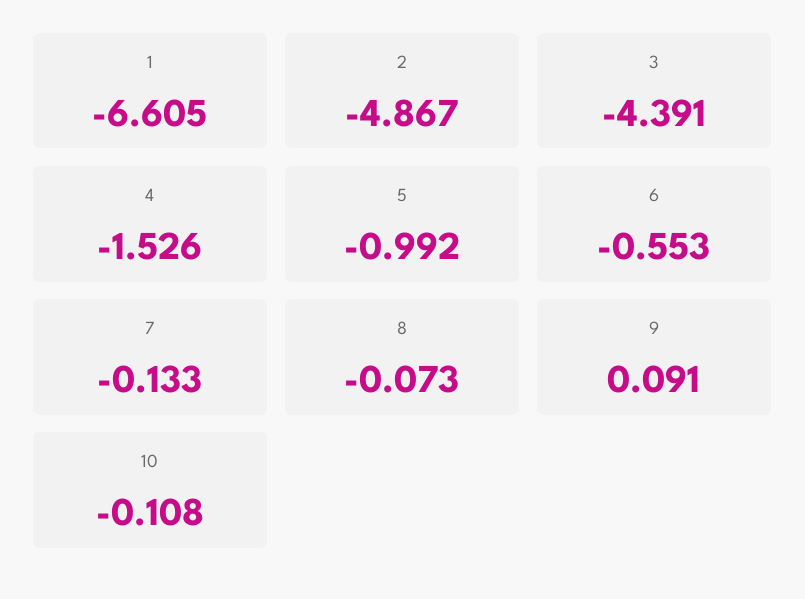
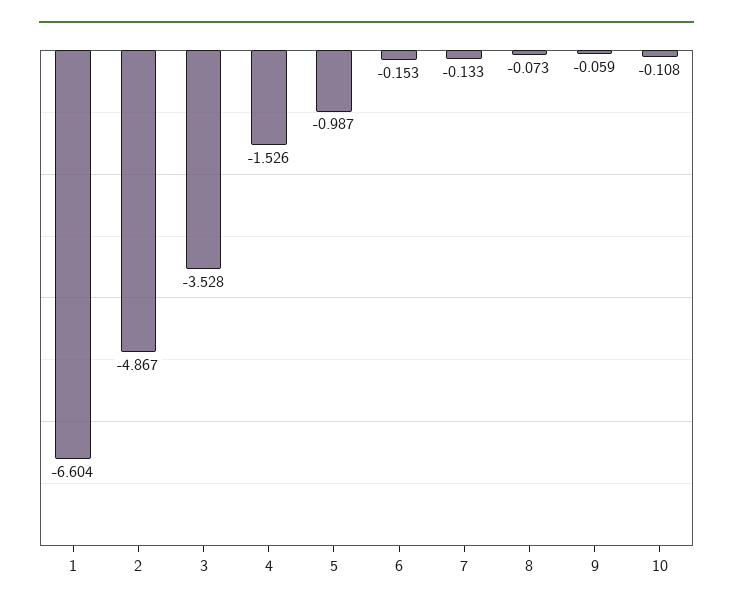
  {
-   "1": -6.605,
+   "1": -6.604,
    "2": -4.867,
-   "3": -4.391,
+   "3": -3.528,
    "4": -1.526,
-   "5": -0.992,
+   "5": -0.987,
-   "6": -0.553,
+   "6": -0.153,
    "7": -0.133,
    "8": -0.073,
-   "9": 0.091,
+   "9": -0.059,
    "10": -0.108
  }

